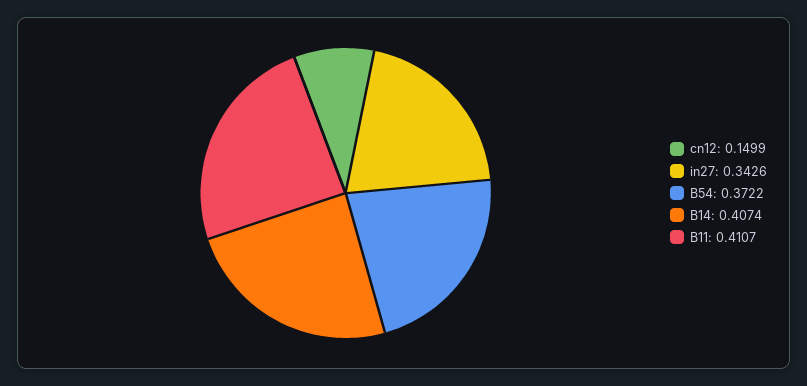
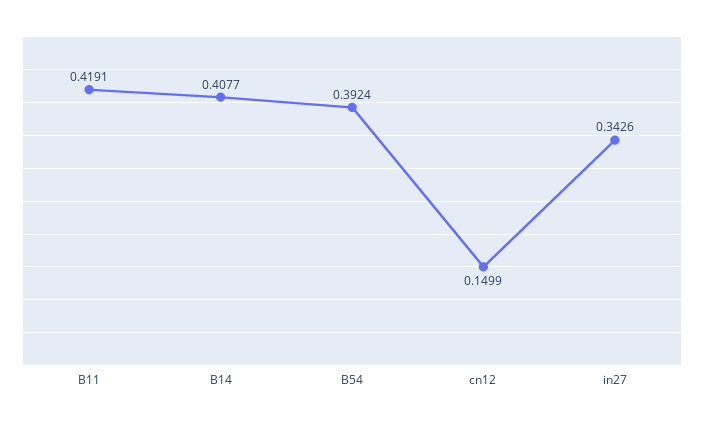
  {
    "cn12": 0.1499,
    "in27": 0.3426,
-   "B54": 0.3722,
+   "B54": 0.3924,
-   "B14": 0.4074,
+   "B14": 0.4077,
-   "B11": 0.4107
+   "B11": 0.4191
  }

